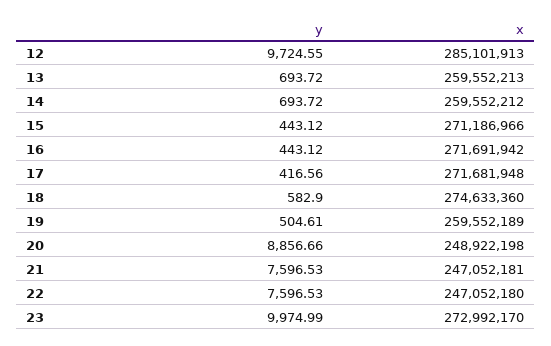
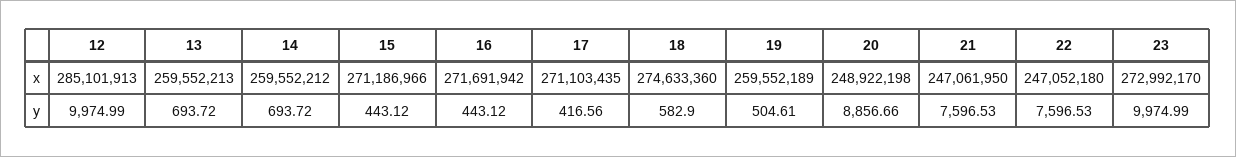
  {
    "y": {
-     "12": 9724.55,
+     "12": 9974.99,
      "13": 693.72,
      "14": 693.72,
      "15": 443.12,
      "16": 443.12,
      "17": 416.56,
      "18": 582.9,
      "19": 504.61,
      "20": 8856.66,
      "21": 7596.53,
      "22": 7596.53,
      "23": 9974.99
    },
    "x": {
      "12": 285101913,
      "13": 259552213,
      "14": 259552212,
      "15": 271186966,
      "16": 271691942,
-     "17": 271681948,
+     "17": 271103435,
      "18": 274633360,
      "19": 259552189,
      "20": 248922198,
-     "21": 247052181,
+     "21": 247061950,
      "22": 247052180,
      "23": 272992170
    }
  }

